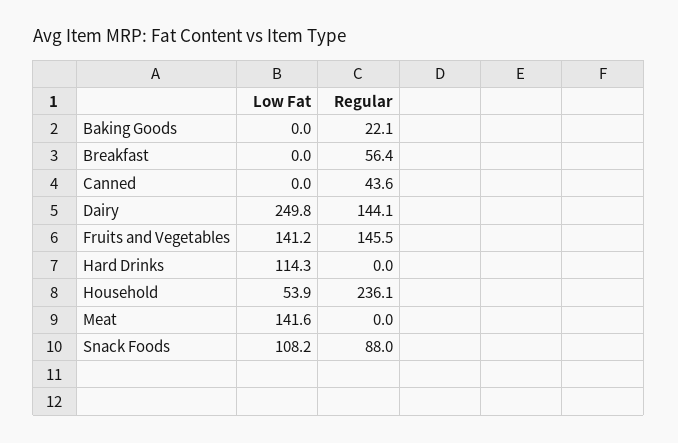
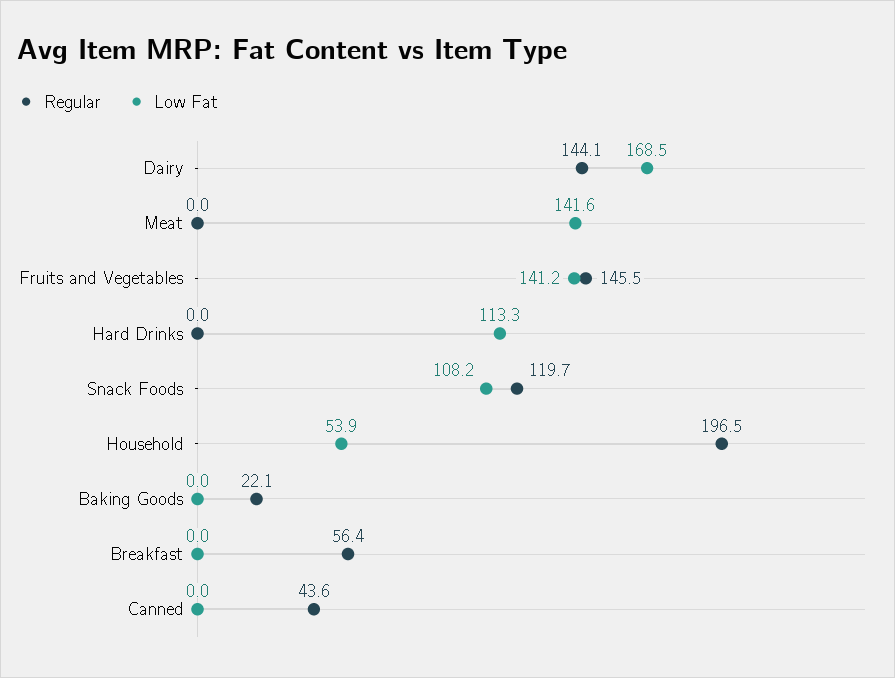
  {
    "Low Fat": {
      "Baking Goods": 0,
      "Breakfast": 0,
      "Canned": 0,
-     "Dairy": 249.8,
+     "Dairy": 168.5,
      "Fruits and Vegetables": 141.2,
-     "Hard Drinks": 114.3,
+     "Hard Drinks": 113.3,
      "Household": 53.9,
      "Meat": 141.6,
      "Snack Foods": 108.2
    },
    "Regular": {
      "Baking Goods": 22.1,
      "Breakfast": 56.4,
      "Canned": 43.6,
      "Dairy": 144.1,
      "Fruits and Vegetables": 145.5,
      "Hard Drinks": 0,
-     "Household": 236.1,
+     "Household": 196.5,
      "Meat": 0,
-     "Snack Foods": 88
+     "Snack Foods": 119.7
    }
  }

